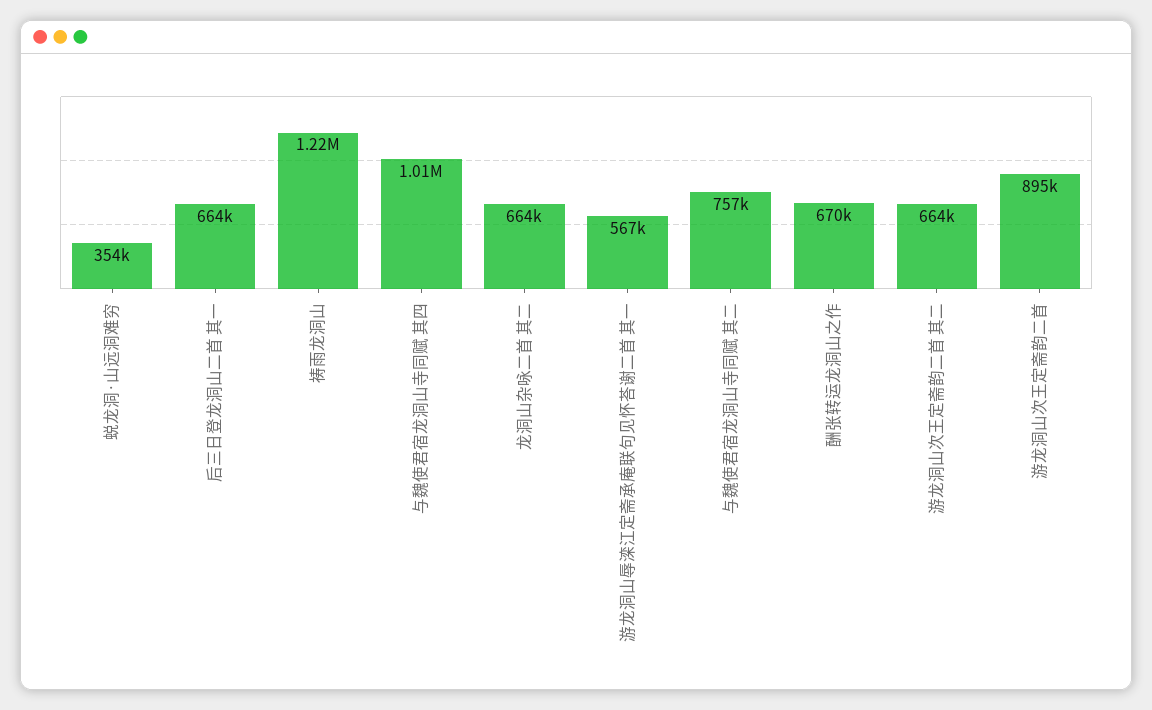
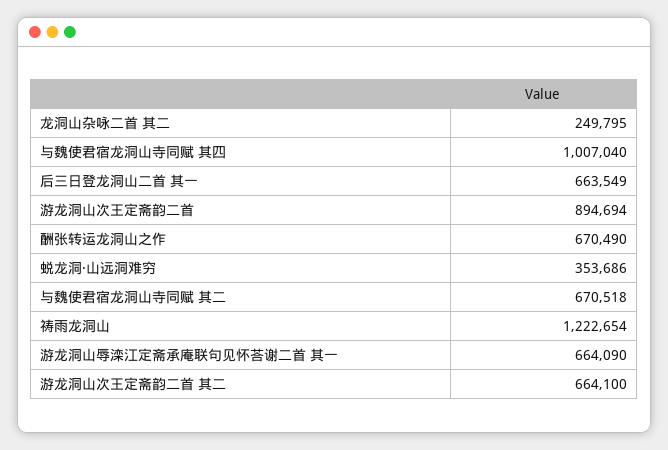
  {
    "蜕龙洞·山远洞难穷": 353686,
    "后三日登龙洞山二首 其一": 663549,
    "祷雨龙洞山": 1222654,
    "与魏使君宿龙洞山寺同赋 其四": 1007040,
-   "龙洞山杂咏二首 其二": 664000,
+   "龙洞山杂咏二首 其二": 249795,
-   "游龙洞山辱滦江定斋承庵联句见怀荅谢二首 其一": 567000,
+   "游龙洞山辱滦江定斋承庵联句见怀荅谢二首 其一": 664090,
-   "与魏使君宿龙洞山寺同赋 其二": 757000,
+   "与魏使君宿龙洞山寺同赋 其二": 670518,
    "酬张转运龙洞山之作": 670490,
    "游龙洞山次王定斋韵二首 其二": 664100,
    "游龙洞山次王定斋韵二首": 894694
  }

